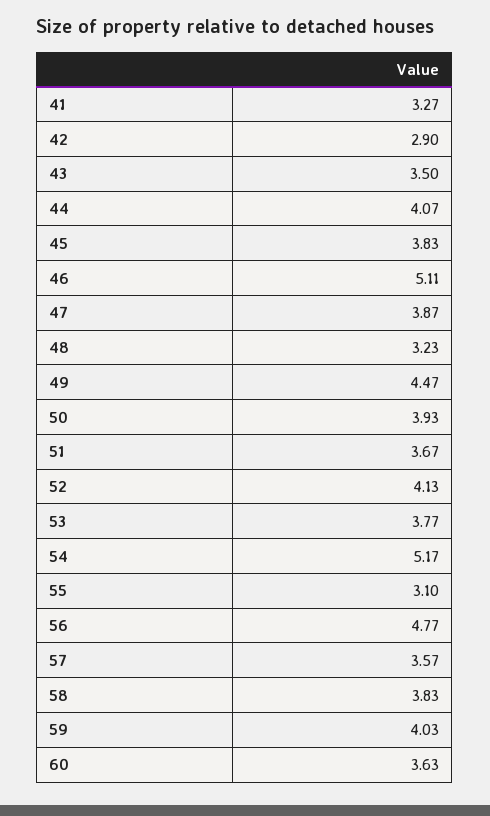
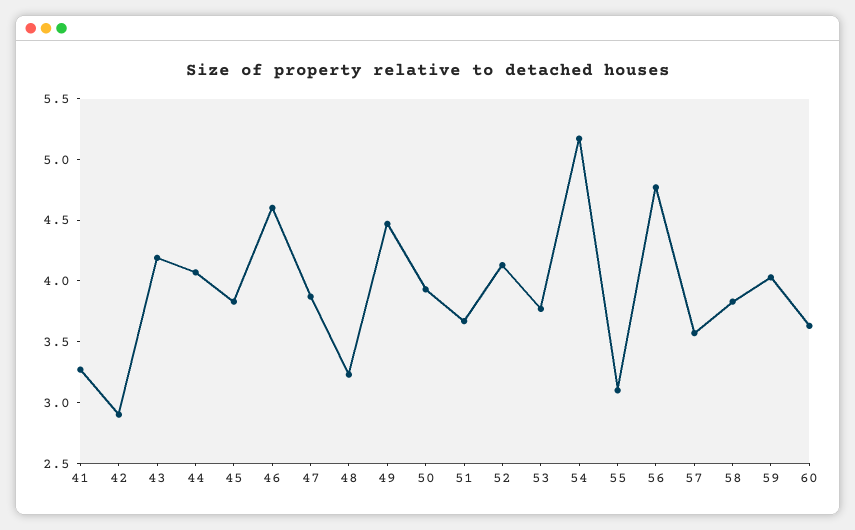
  {
    "41": 3.27,
    "42": 2.9,
-   "43": 3.5,
+   "43": 4.2,
    "44": 4.07,
    "45": 3.83,
-   "46": 5.11,
+   "46": 4.6,
    "47": 3.87,
    "48": 3.23,
    "49": 4.47,
    "50": 3.93,
    "51": 3.67,
    "52": 4.13,
    "53": 3.77,
    "54": 5.17,
    "55": 3.1,
    "56": 4.77,
    "57": 3.57,
    "58": 3.83,
    "59": 4.03,
    "60": 3.63
  }

